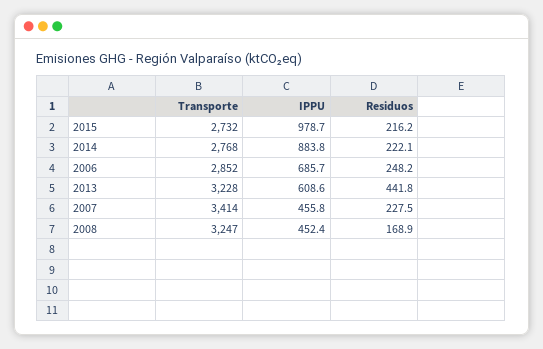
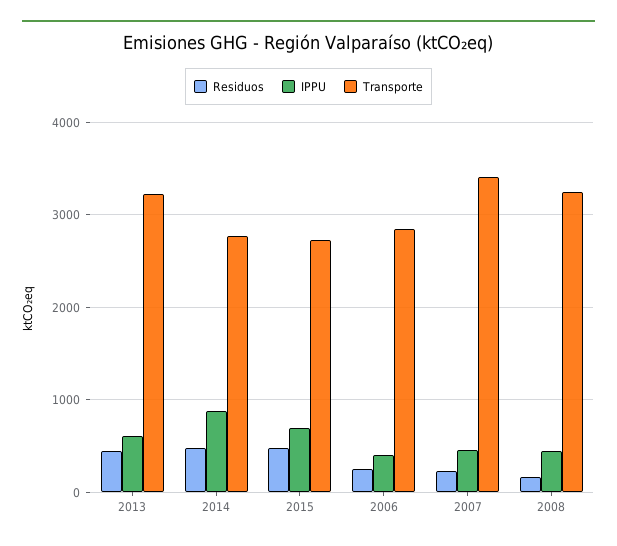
  {
    "Transporte": {
      "2015": 2732,
      "2014": 2768,
      "2006": 2852,
      "2013": 3228,
      "2007": 3414,
      "2008": 3247
    },
    "IPPU": {
-     "2015": 978.7,
+     "2015": 700,
      "2014": 883.8,
-     "2006": 685.7,
+     "2006": 400,
      "2013": 608.6,
      "2007": 455.8,
      "2008": 452.4
    },
    "Residuos": {
-     "2015": 216.2,
+     "2015": 500,
-     "2014": 222.1,
+     "2014": 500,
      "2006": 248.2,
      "2013": 441.8,
      "2007": 227.5,
      "2008": 168.9
    }
  }

